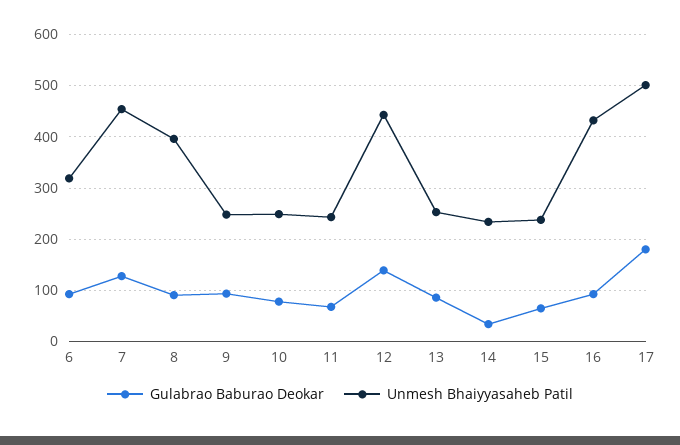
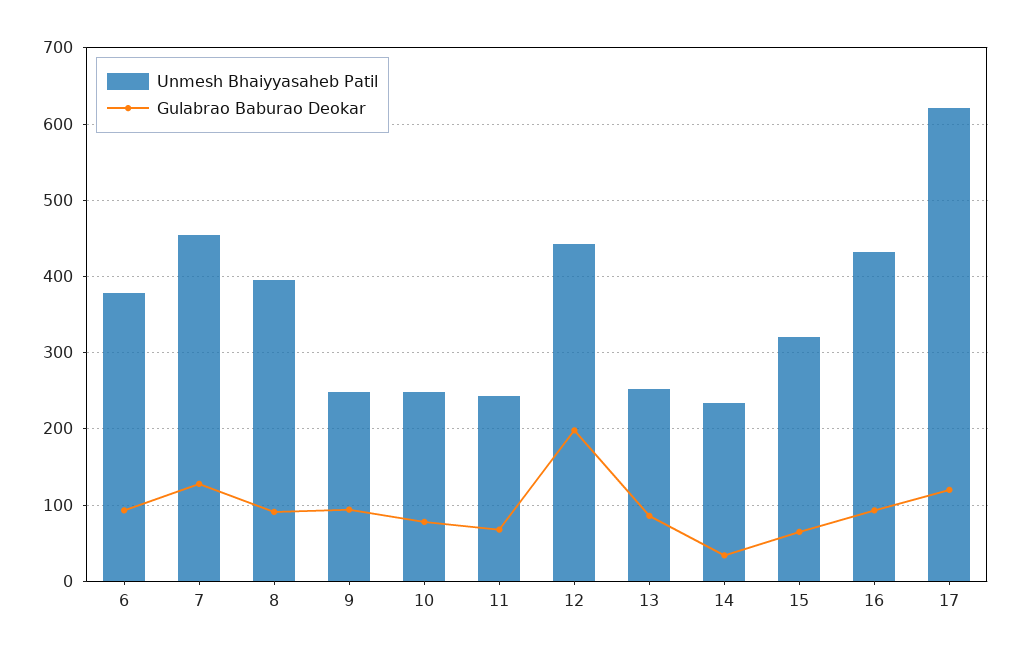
  {
    "Gulabrao Baburao Deokar": {
      "6": 90,
      "7": 130,
      "8": 90,
      "9": 90,
      "10": 80,
      "11": 70,
-     "12": 140,
+     "12": 200,
      "13": 90,
      "14": 30,
      "15": 70,
      "16": 90,
-     "17": 180
+     "17": 120
    },
    "Unmesh Bhaiyyasaheb Patil": {
-     "6": 320,
+     "6": 380,
      "7": 450,
      "8": 400,
      "9": 250,
      "10": 250,
      "11": 240,
      "12": 440,
      "13": 250,
      "14": 230,
-     "15": 240,
+     "15": 320,
      "16": 430,
-     "17": 500
+     "17": 620
    }
  }

